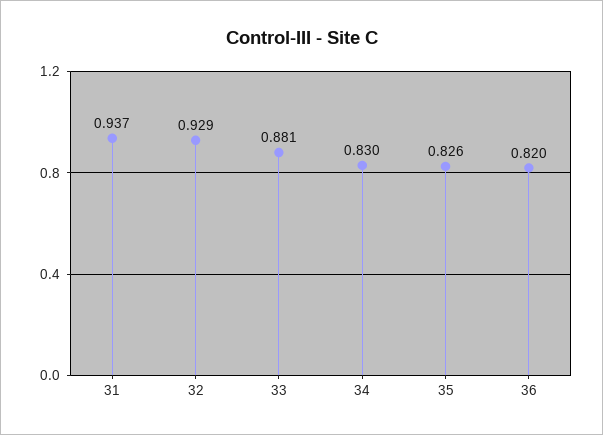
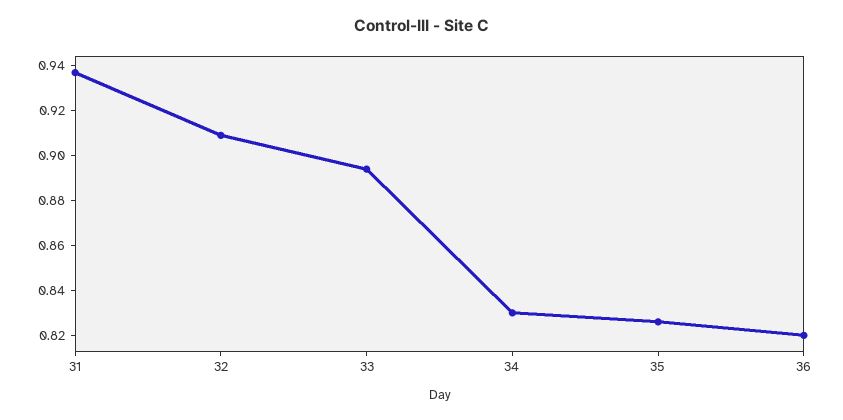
  {
    "31": 0.937,
-   "32": 0.929,
+   "32": 0.91,
-   "33": 0.881,
+   "33": 0.895,
    "34": 0.83,
    "35": 0.826,
    "36": 0.82
  }

